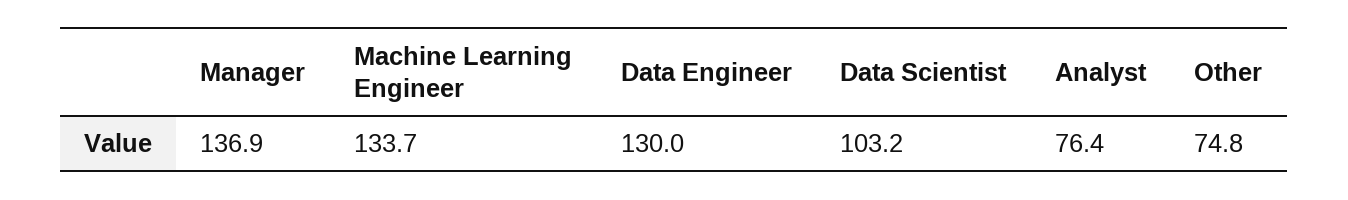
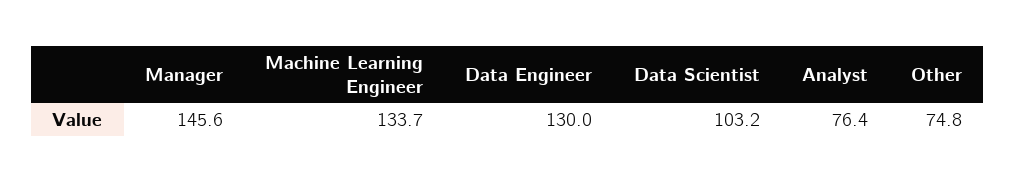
  {
-   "Manager": 136.9,
+   "Manager": 145.6,
    "Machine Learning Engineer": 133.7,
    "Data Engineer": 130,
    "Data Scientist": 103.2,
    "Analyst": 76.4,
    "Other": 74.8
  }

